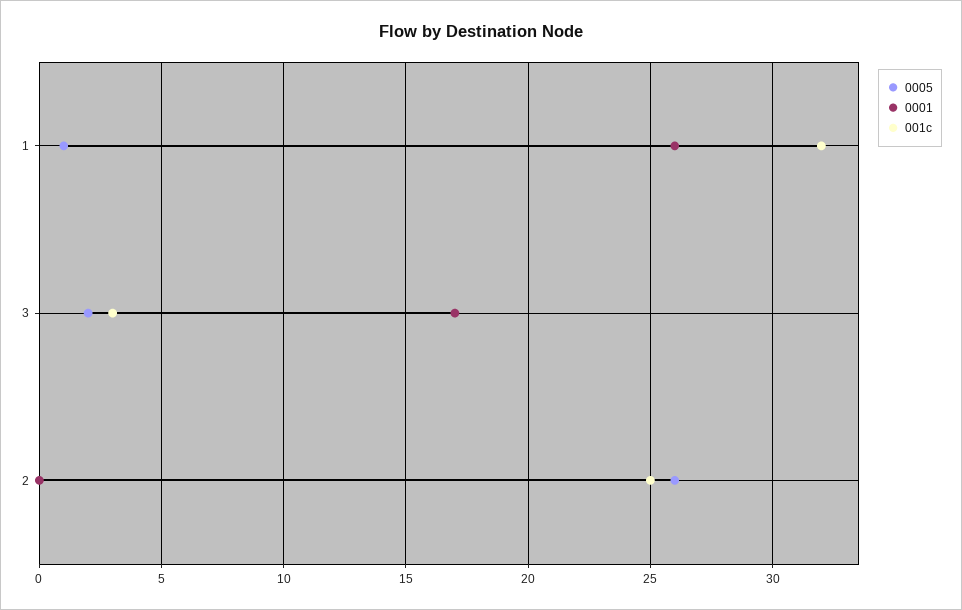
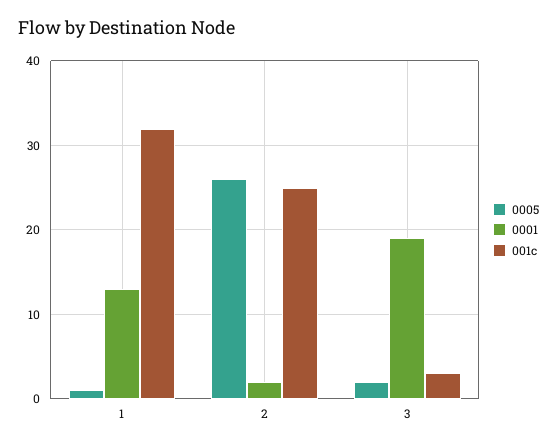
  {
    "0005": {
      "1": 1,
      "3": 2,
      "2": 26
    },
    "0001": {
-     "1": 26,
+     "1": 13,
-     "3": 17,
+     "3": 19,
-     "2": 0
+     "2": 2
    },
    "001c": {
      "1": 32,
      "3": 3,
      "2": 25
    }
  }

